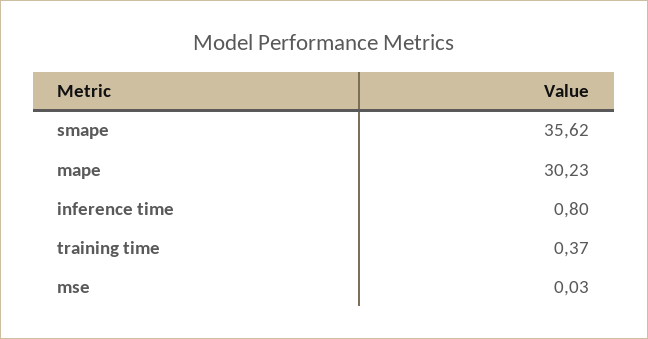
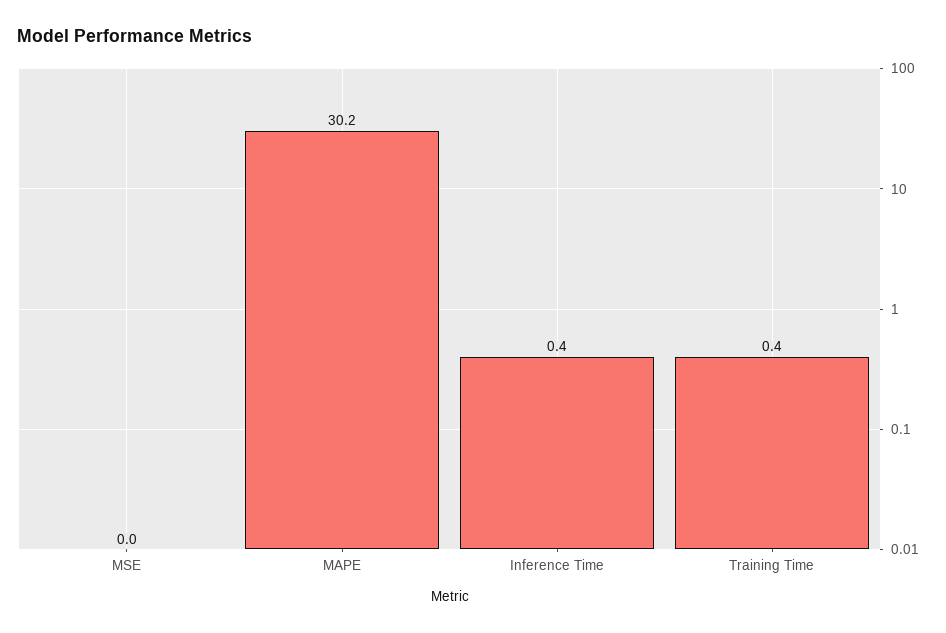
  {
-   "smape": 35.62,
    "mape": 30.23,
-   "inference time": 0.8,
+   "inference time": 0.4,
    "training time": 0.37,
    "mse": 0.03
  }

